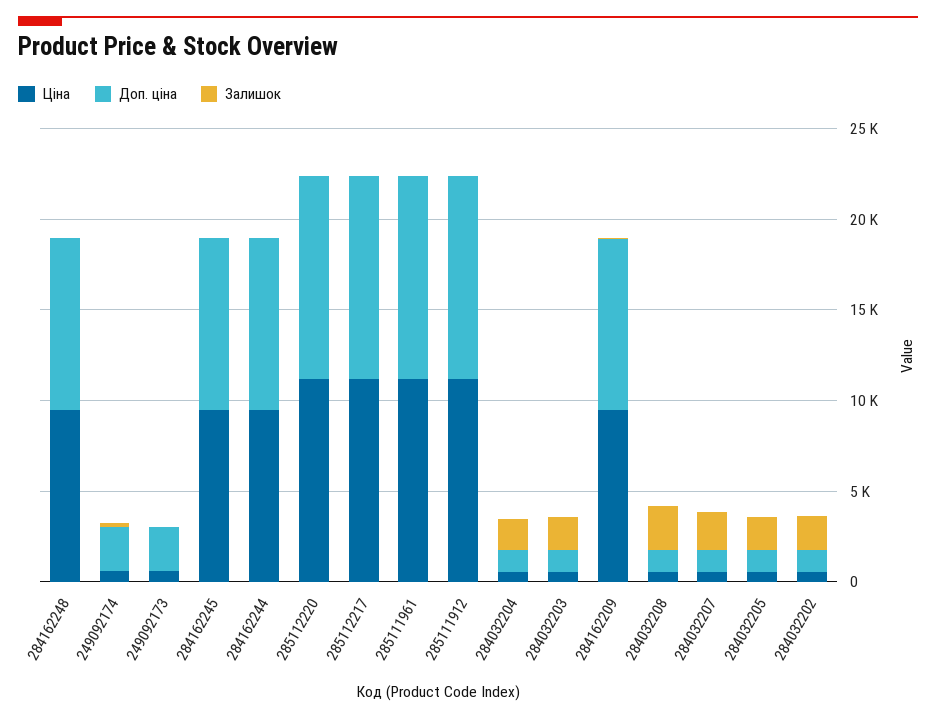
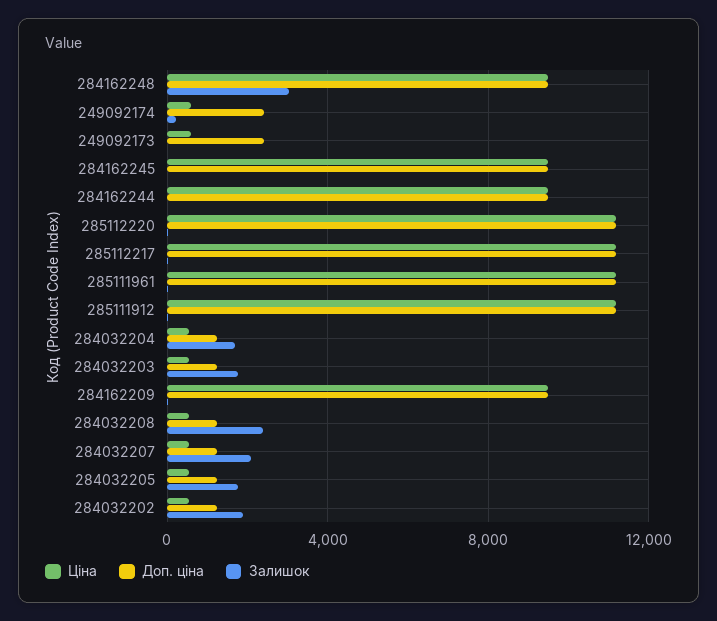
  {
    "Ціна": {
      "284162248": 9500,
      "249092174": 500,
      "249092173": 500,
      "284162245": 9500,
      "284162244": 9500,
      "285112220": 11000,
      "285112217": 11000,
      "285111961": 11000,
      "285111912": 11000,
      "284032204": 500,
      "284032203": 500,
      "284162209": 9500,
      "284032208": 500,
      "284032207": 500,
      "284032205": 500,
      "284032202": 500
    },
    "Доп. ціна": {
      "284162248": 9500,
      "249092174": 2500,
      "249092173": 2500,
      "284162245": 9500,
      "284162244": 9500,
      "285112220": 11000,
      "285112217": 11000,
      "285111961": 11000,
      "285111912": 11000,
      "284032204": 1000,
      "284032203": 1000,
      "284162209": 9500,
      "284032208": 1000,
      "284032207": 1000,
      "284032205": 1000,
      "284032202": 1000
    },
    "Залишок": {
-     "284162248": 0,
+     "284162248": 3000,
      "249092174": 0,
      "249092173": 0,
      "284162245": 0,
      "284162244": 0,
      "285112220": 0,
      "285112217": 0,
      "285111961": 0,
      "285111912": 0,
      "284032204": 1500,
      "284032203": 2000,
      "284162209": 0,
      "284032208": 2500,
      "284032207": 2000,
      "284032205": 2000,
      "284032202": 2000
    }
  }

